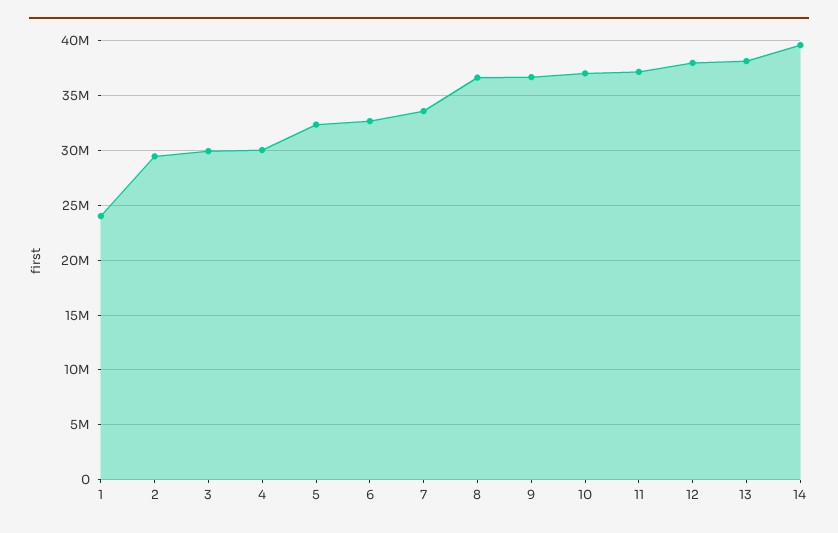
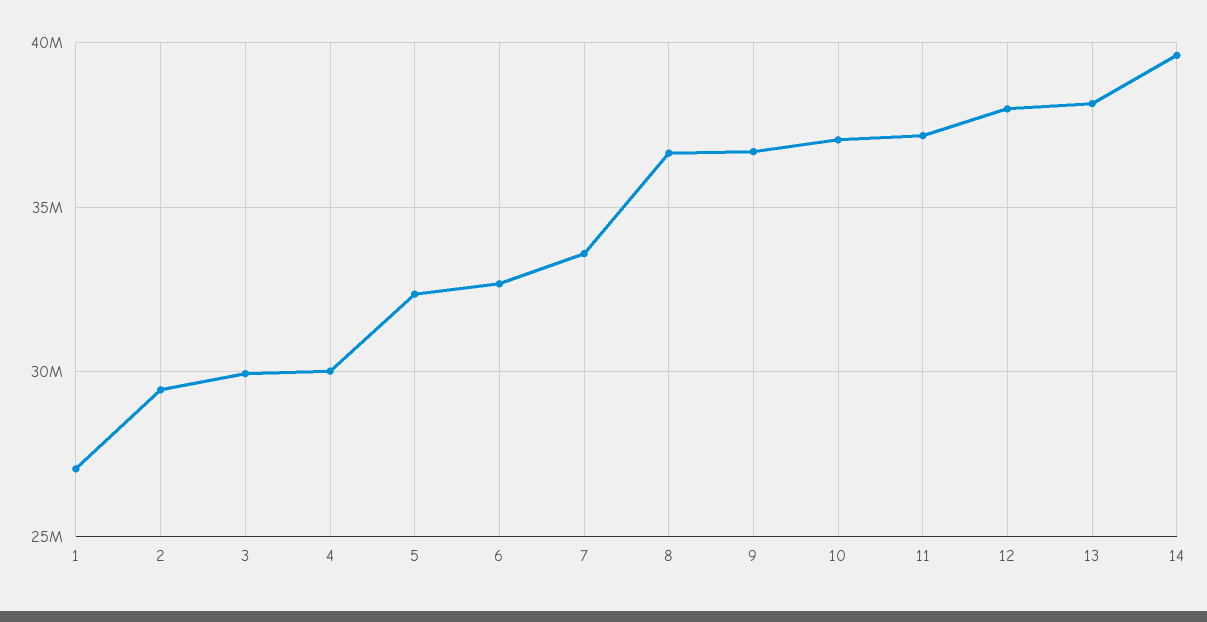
  {
-   "1": 24000000,
+   "1": 27000000,
    "2": 29500000,
    "3": 30000000,
    "4": 30000000,
    "5": 32500000,
    "6": 32500000,
    "7": 33500000,
    "8": 36500000,
    "9": 36500000,
    "10": 37000000,
    "11": 37000000,
    "12": 38000000,
    "13": 38000000,
    "14": 39500000
  }

